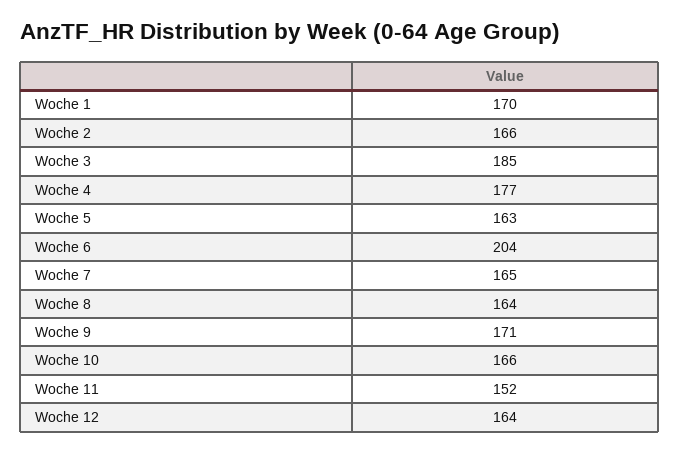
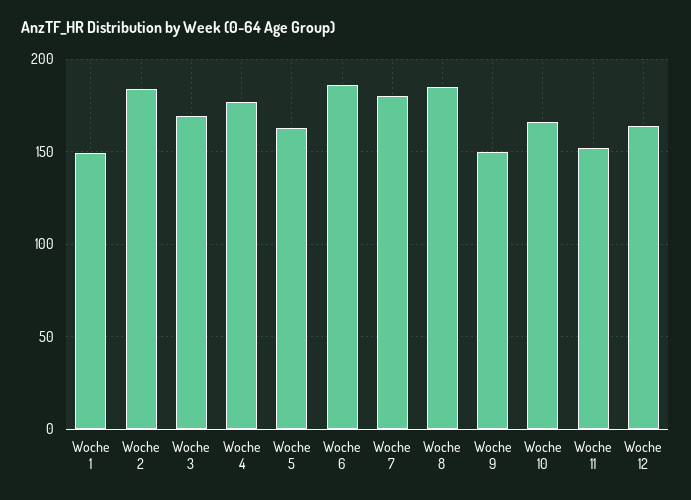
  {
-   "Woche 1": 170,
+   "Woche 1": 150,
-   "Woche 2": 166,
+   "Woche 2": 185,
-   "Woche 3": 185,
+   "Woche 3": 170,
    "Woche 4": 177,
    "Woche 5": 163,
-   "Woche 6": 204,
+   "Woche 6": 185,
-   "Woche 7": 165,
+   "Woche 7": 180,
-   "Woche 8": 164,
+   "Woche 8": 185,
-   "Woche 9": 171,
+   "Woche 9": 150,
    "Woche 10": 166,
    "Woche 11": 152,
    "Woche 12": 164
  }

